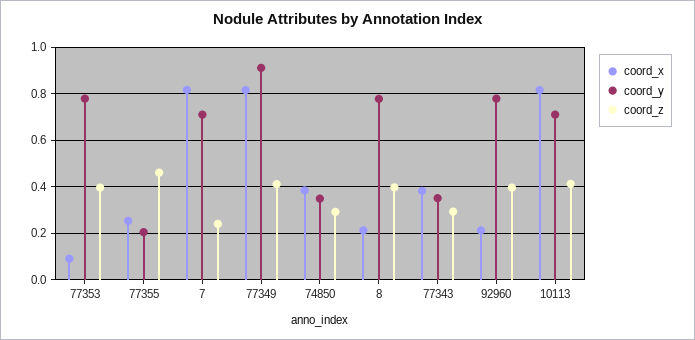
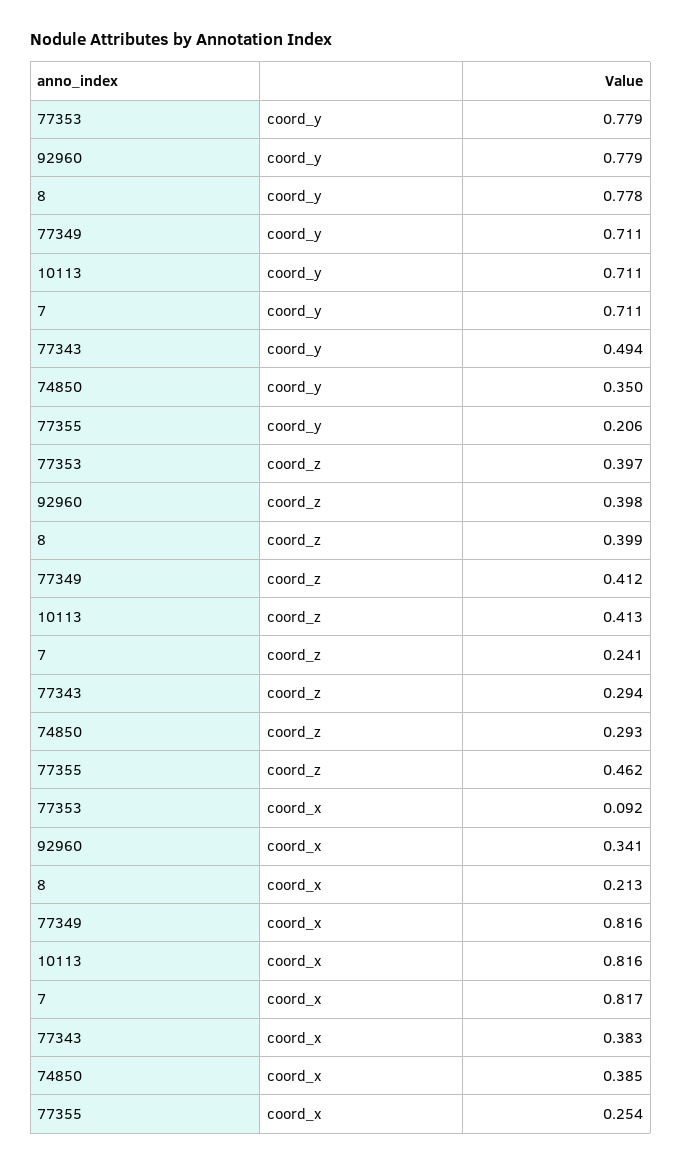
  {
    "coord_x": {
      "77353": 0.092,
      "77355": 0.254,
      "7": 0.817,
      "77349": 0.816,
      "74850": 0.385,
      "8": 0.213,
      "77343": 0.383,
-     "92960": 0.2,
+     "92960": 0.341,
      "10113": 0.816
    },
    "coord_y": {
      "77353": 0.779,
      "77355": 0.206,
      "7": 0.711,
-     "77349": 0.9,
+     "77349": 0.711,
      "74850": 0.35,
      "8": 0.778,
-     "77343": 0.35,
+     "77343": 0.494,
      "92960": 0.779,
      "10113": 0.711
    },
    "coord_z": {
      "77353": 0.397,
      "77355": 0.462,
      "7": 0.241,
      "77349": 0.412,
      "74850": 0.293,
      "8": 0.399,
      "77343": 0.294,
      "92960": 0.398,
      "10113": 0.413
    }
  }

